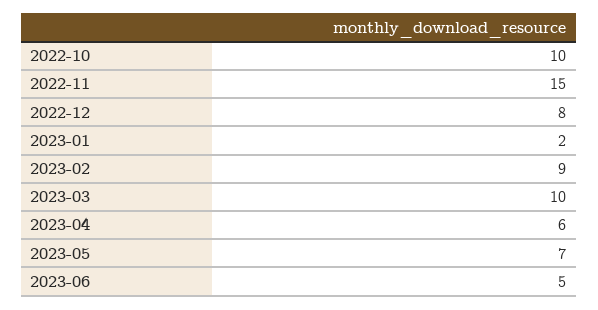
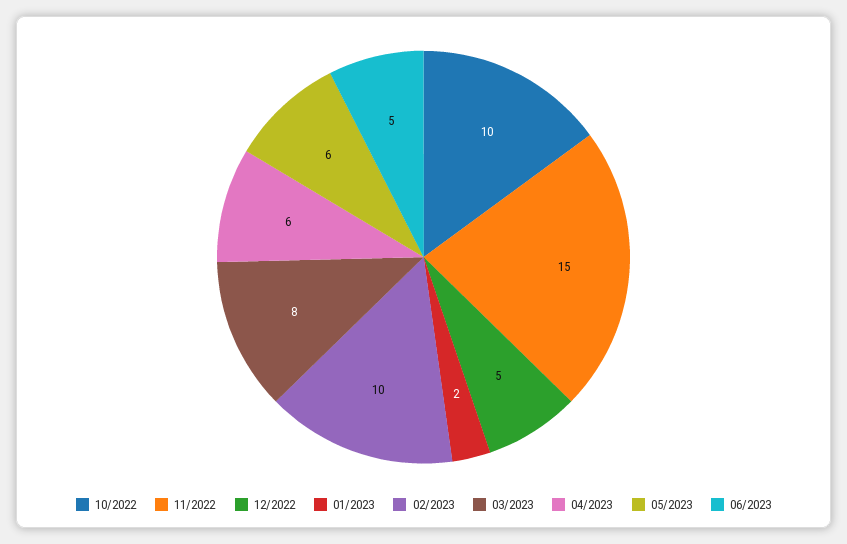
  {
    "2022-10": 10,
    "2022-11": 15,
-   "2022-12": 8,
+   "2022-12": 5,
    "2023-01": 2,
-   "2023-02": 9,
+   "2023-02": 10,
-   "2023-03": 10,
+   "2023-03": 8,
    "2023-04": 6,
-   "2023-05": 7,
+   "2023-05": 6,
    "2023-06": 5
  }

